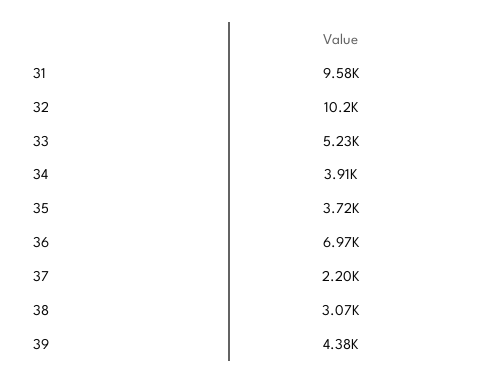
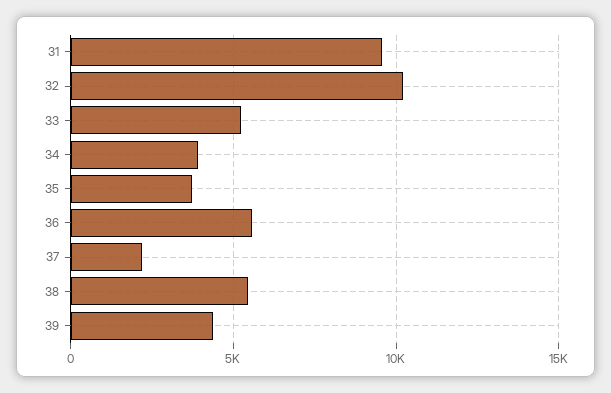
  {
    "31": 9580,
    "32": 10200,
    "33": 5230,
    "34": 3910,
    "35": 3720,
-   "36": 6970,
+   "36": 5500,
    "37": 2200,
-   "38": 3070,
+   "38": 5500,
    "39": 4380
  }

